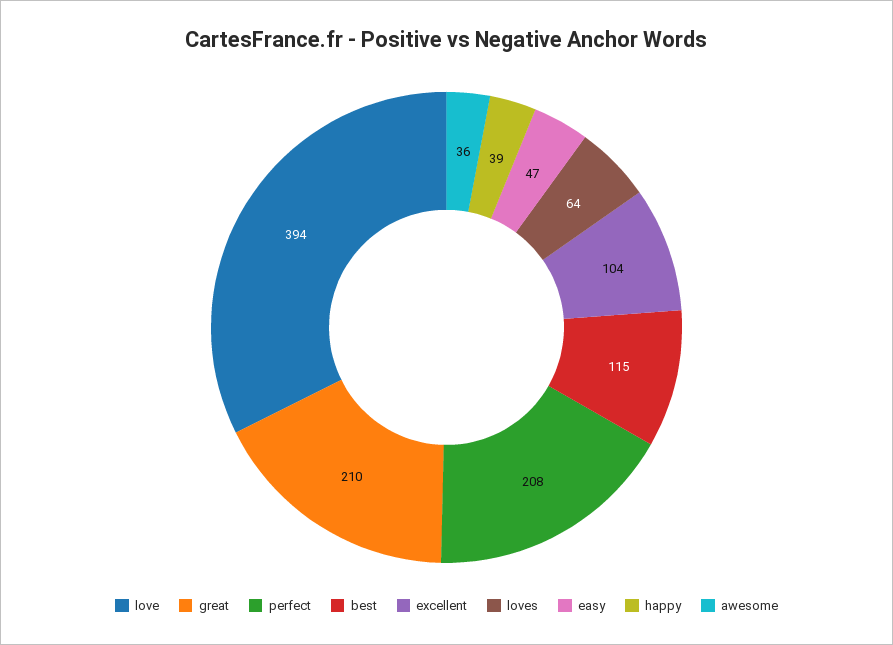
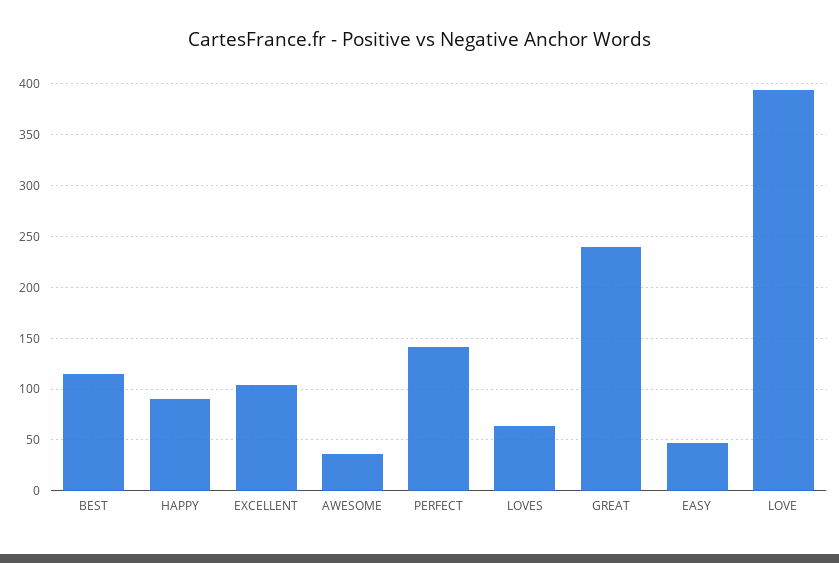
  {
    "love": 394,
-   "great": 210,
+   "great": 240,
-   "perfect": 208,
+   "perfect": 140,
    "best": 115,
    "excellent": 104,
    "loves": 64,
    "easy": 47,
-   "happy": 39,
+   "happy": 90,
    "awesome": 36
  }

